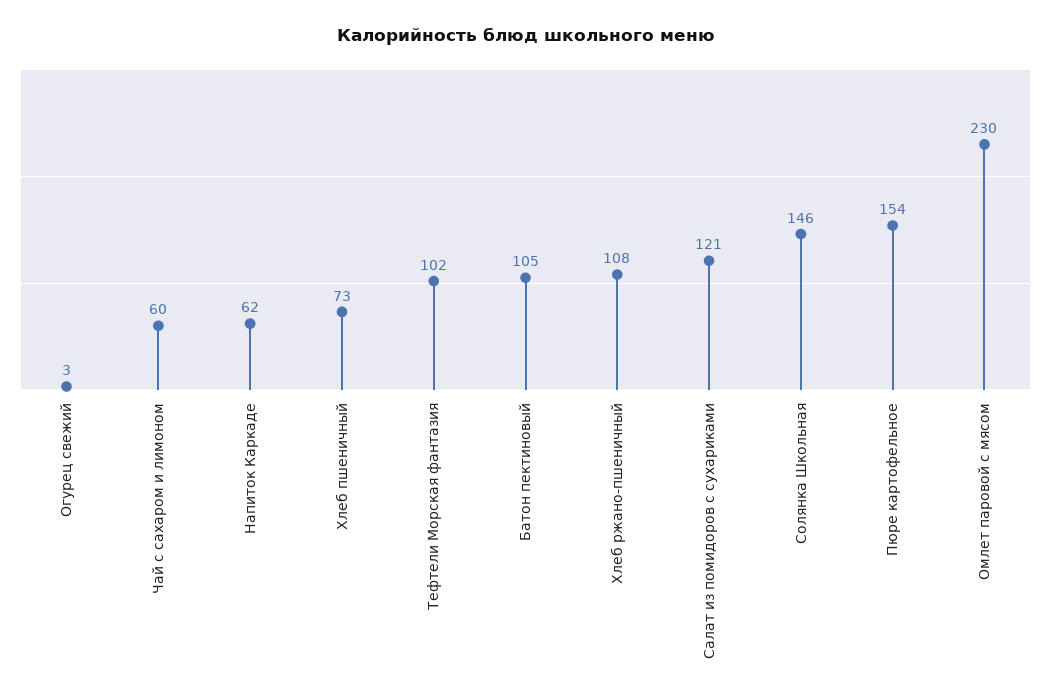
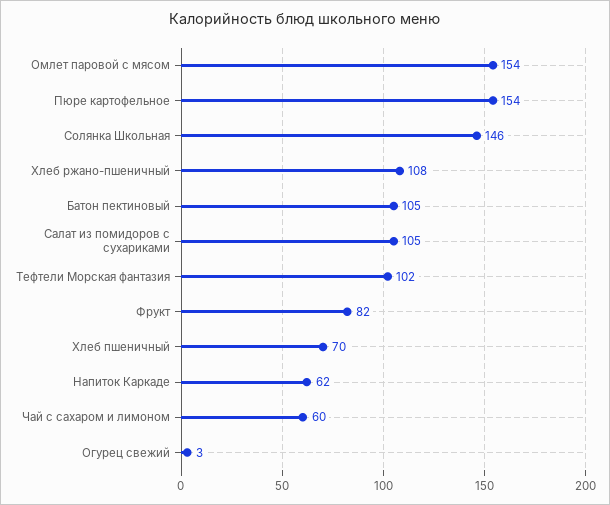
  {
    "Огурец свежий": 3,
    "Чай с сахаром и лимоном": 60,
    "Напиток Каркаде": 62,
-   "Хлеб пшеничный": 73,
+   "Хлеб пшеничный": 70,
    "Тефтели Морская фантазия": 102,
    "Батон пектиновый": 105,
    "Хлеб ржано-пшеничный": 108,
-   "Салат из помидоров с сухариками": 121,
+   "Салат из помидоров с сухариками": 105,
    "Солянка Школьная": 146,
    "Пюре картофельное": 154,
-   "Омлет паровой с мясом": 230
+   "Омлет паровой с мясом": 154,
+   "Фрукт": 82
  }

